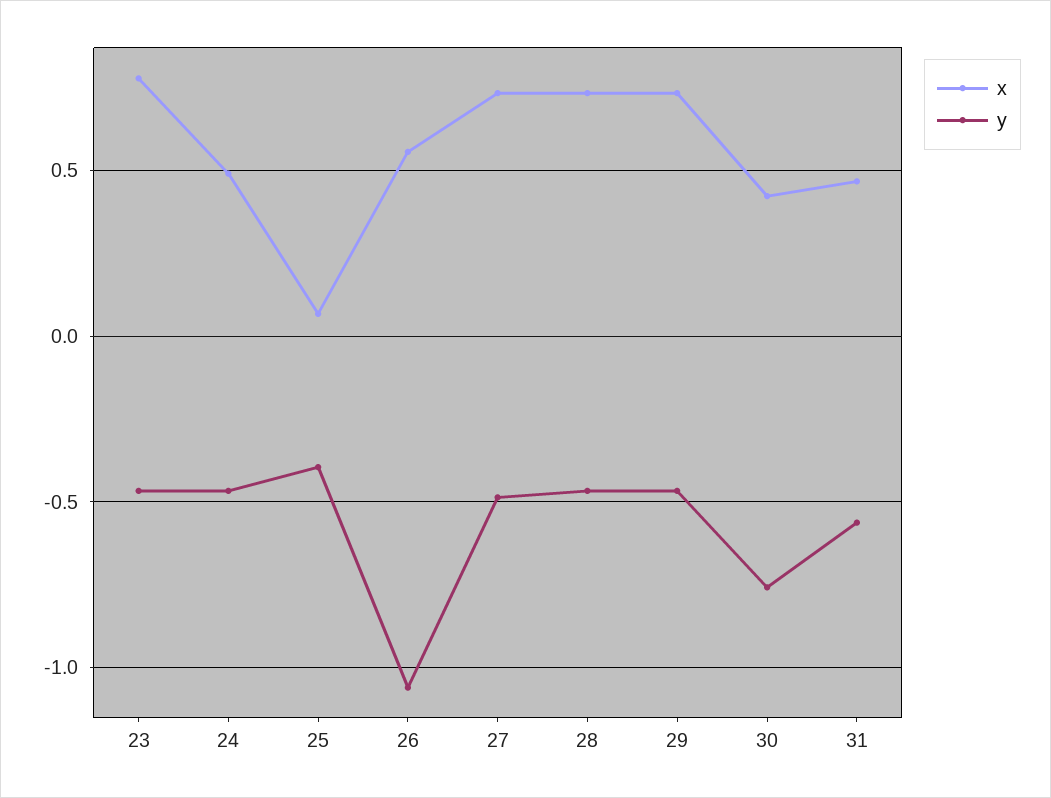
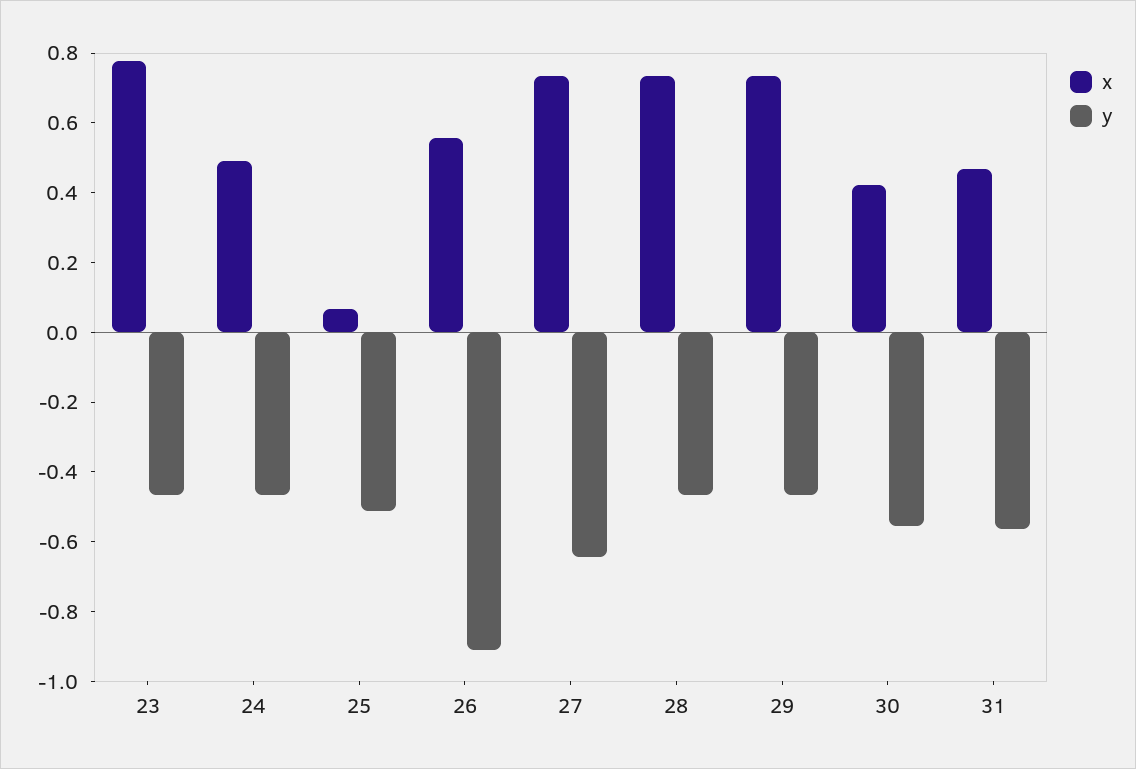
  {
    "x": {
      "23": 0.8,
      "24": 0.5,
      "25": 0.05,
      "26": 0.55,
      "27": 0.75,
      "28": 0.75,
      "29": 0.75,
      "30": 0.4,
      "31": 0.45
    },
    "y": {
      "23": -0.45,
      "24": -0.45,
-     "25": -0.4,
+     "25": -0.5,
-     "26": -1.05,
+     "26": -0.9,
-     "27": -0.5,
+     "27": -0.65,
      "28": -0.45,
      "29": -0.45,
-     "30": -0.75,
+     "30": -0.55,
      "31": -0.55
    }
  }

